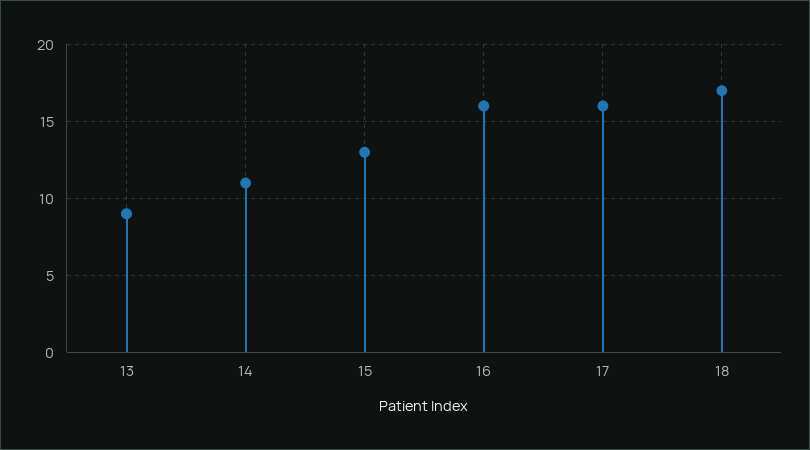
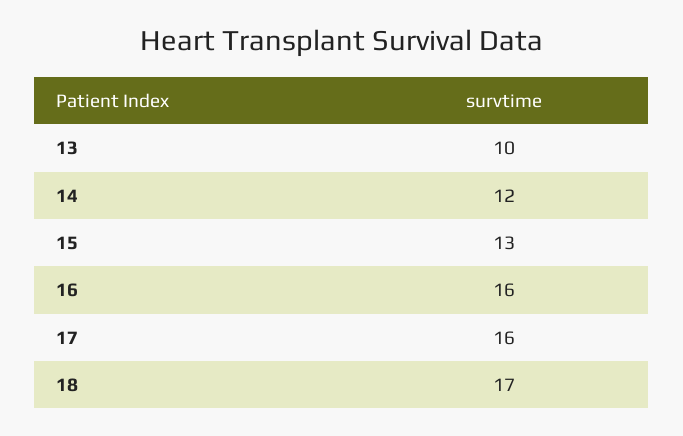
  {
-   "13": 9,
+   "13": 10,
-   "14": 11,
+   "14": 12,
    "15": 13,
    "16": 16,
    "17": 16,
    "18": 17
  }

